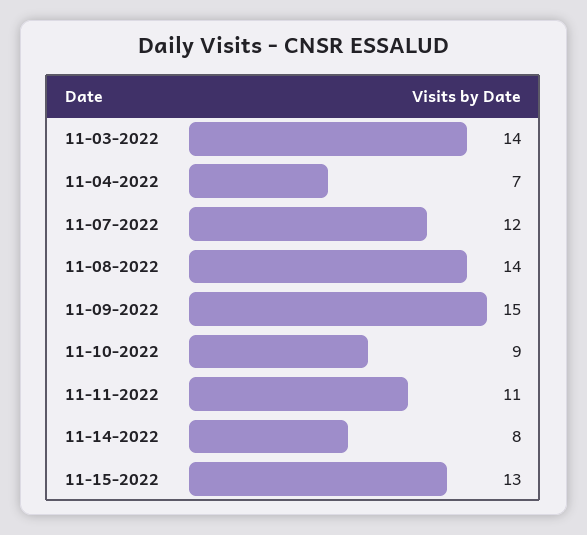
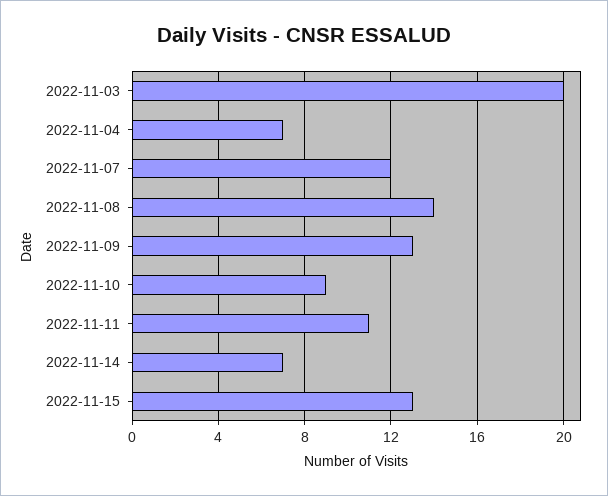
  {
-   "11-03-2022": 14,
+   "11-03-2022": 20,
    "11-04-2022": 7,
    "11-07-2022": 12,
    "11-08-2022": 14,
-   "11-09-2022": 15,
+   "11-09-2022": 13,
    "11-10-2022": 9,
    "11-11-2022": 11,
-   "11-14-2022": 8,
+   "11-14-2022": 7,
    "11-15-2022": 13
  }

